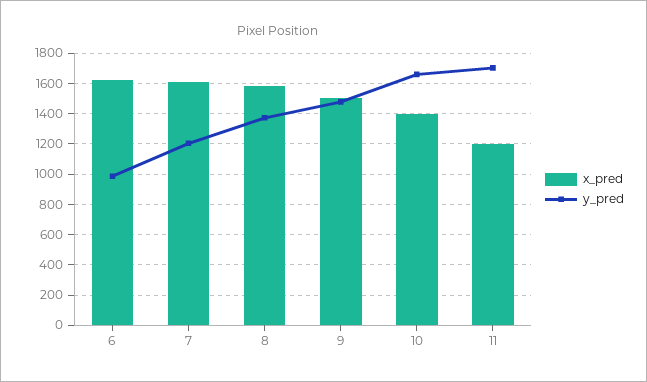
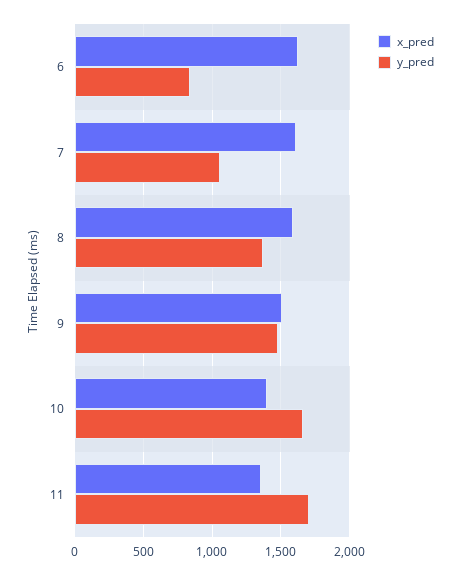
  {
    "x_pred": {
      "6": 1650,
      "7": 1600,
      "8": 1600,
      "9": 1500,
      "10": 1400,
-     "11": 1200
+     "11": 1350
    },
    "y_pred": {
-     "6": 1000,
+     "6": 850,
-     "7": 1200,
+     "7": 1050,
      "8": 1350,
      "9": 1500,
      "10": 1650,
      "11": 1700
    }
  }

